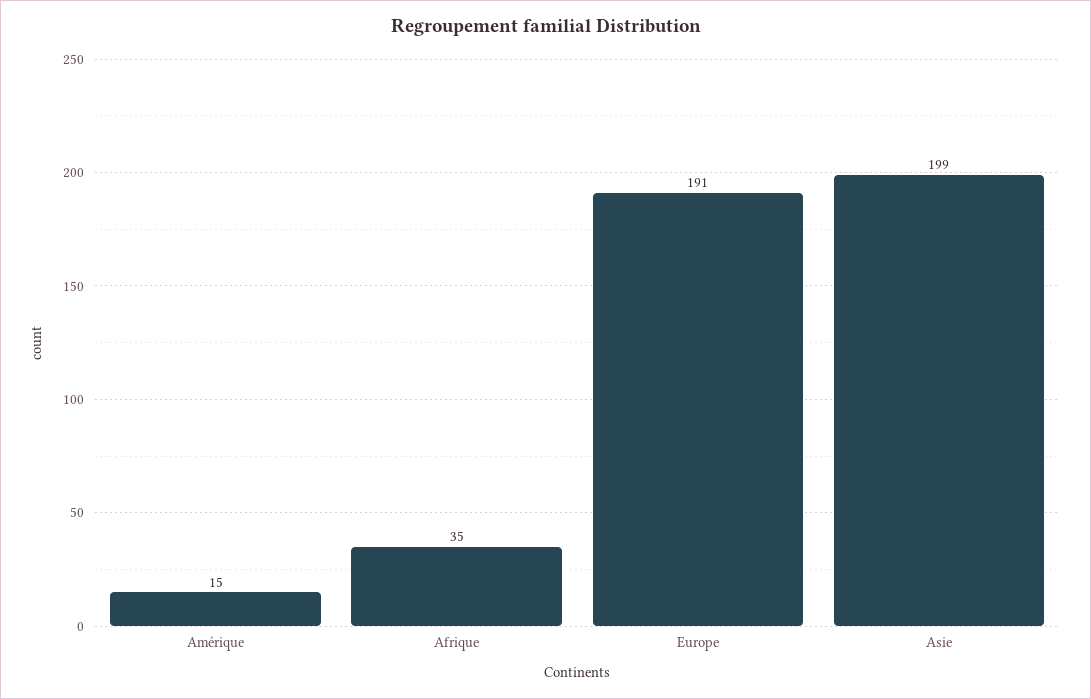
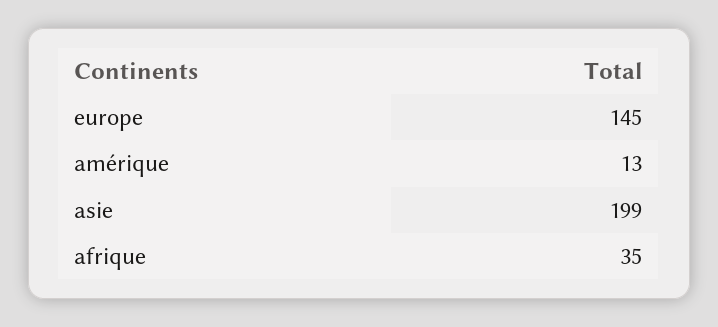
  {
-   "Amérique": 15,
+   "Amérique": 13,
    "Afrique": 35,
-   "Europe": 191,
+   "Europe": 145,
    "Asie": 199
  }

